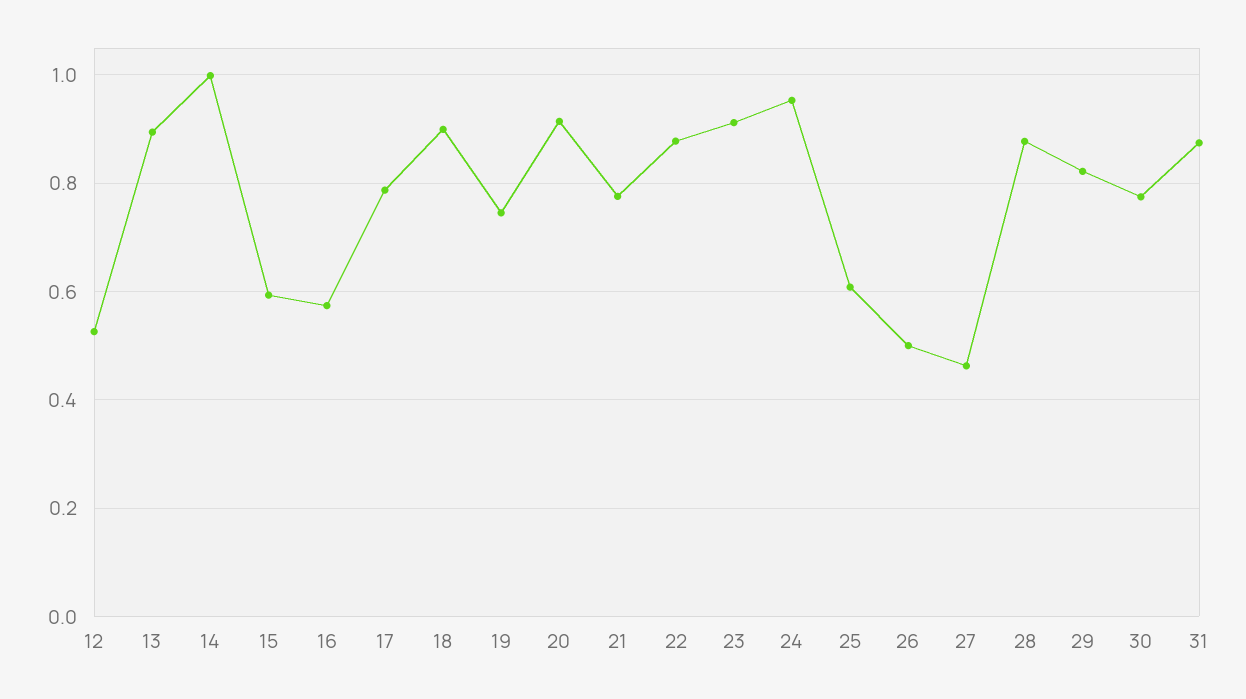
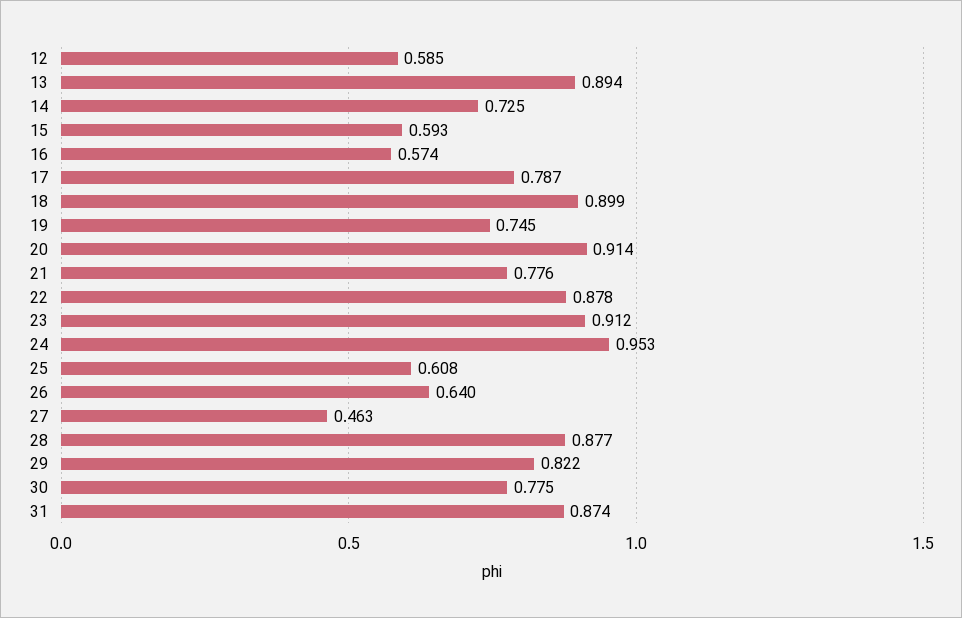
  {
-   "12": 0.52,
+   "12": 0.585,
    "13": 0.894,
-   "14": 1,
+   "14": 0.725,
    "15": 0.593,
    "16": 0.574,
    "17": 0.787,
    "18": 0.899,
    "19": 0.745,
    "20": 0.914,
    "21": 0.776,
    "22": 0.878,
    "23": 0.912,
    "24": 0.953,
    "25": 0.608,
-   "26": 0.5,
+   "26": 0.64,
    "27": 0.463,
    "28": 0.877,
    "29": 0.822,
    "30": 0.775,
    "31": 0.874
  }

